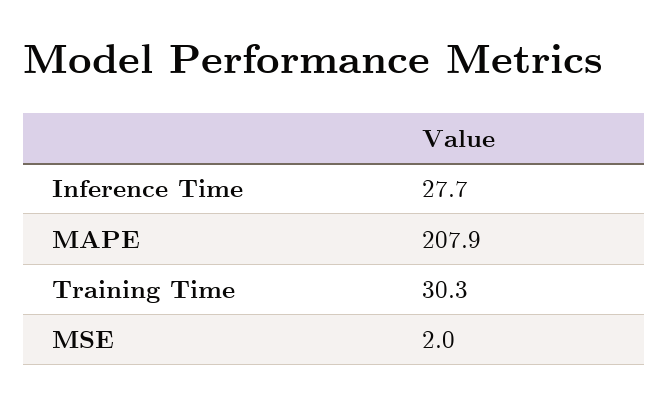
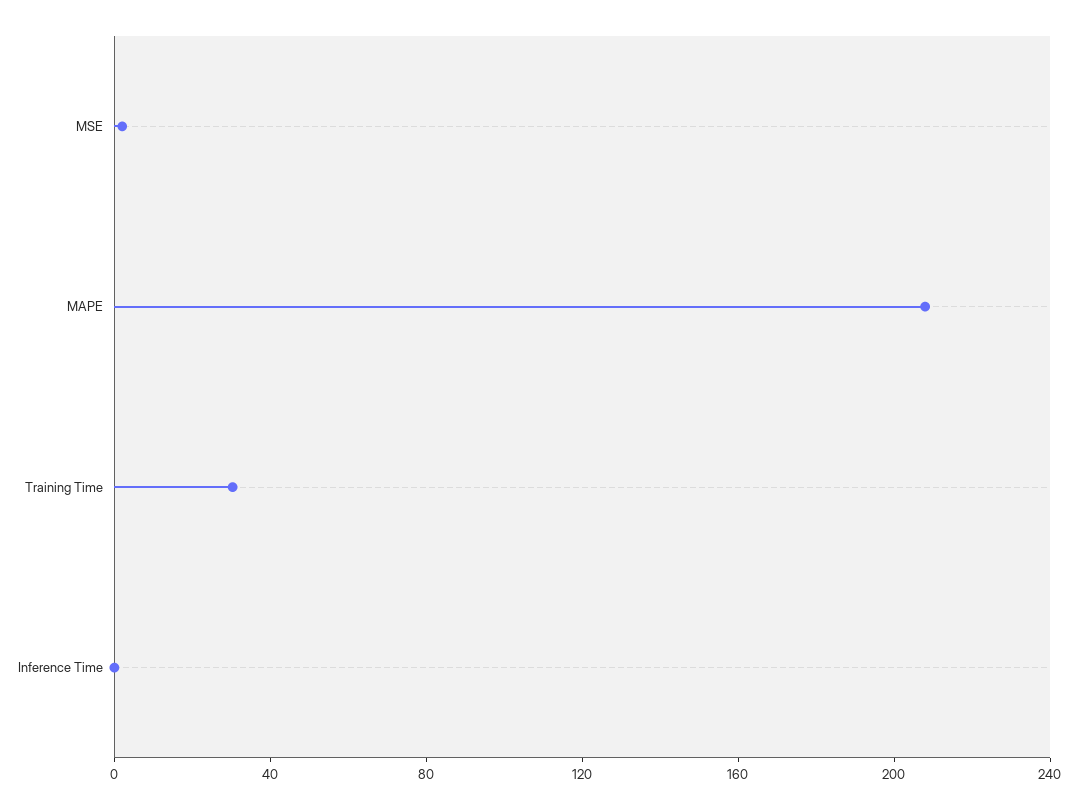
  {
-   "Inference Time": 27.7,
+   "Inference Time": 0,
    "MAPE": 207.9,
    "Training Time": 30.3,
    "MSE": 2
  }

